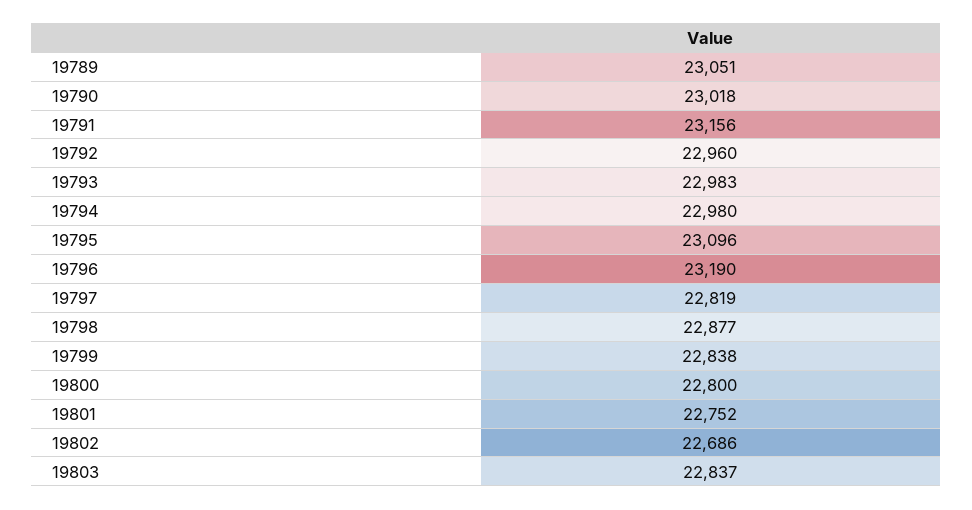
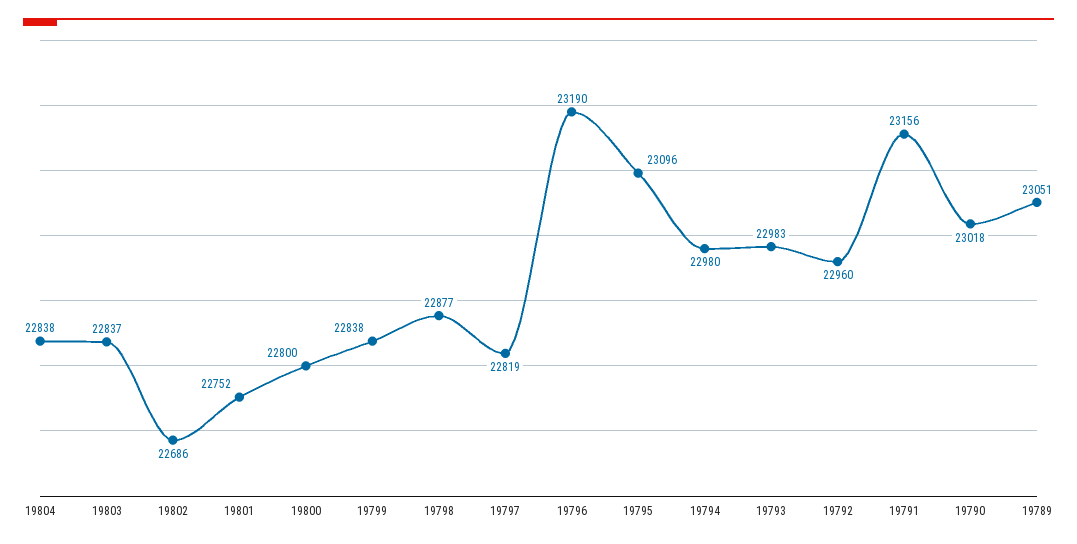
  {
    "19789": 23051,
    "19790": 23018,
    "19791": 23156,
    "19792": 22960,
    "19793": 22983,
    "19794": 22980,
    "19795": 23096,
    "19796": 23190,
    "19797": 22819,
    "19798": 22877,
    "19799": 22838,
    "19800": 22800,
    "19801": 22752,
    "19802": 22686,
-   "19803": 22837
+   "19803": 22837,
+   "19804": 22838
  }

